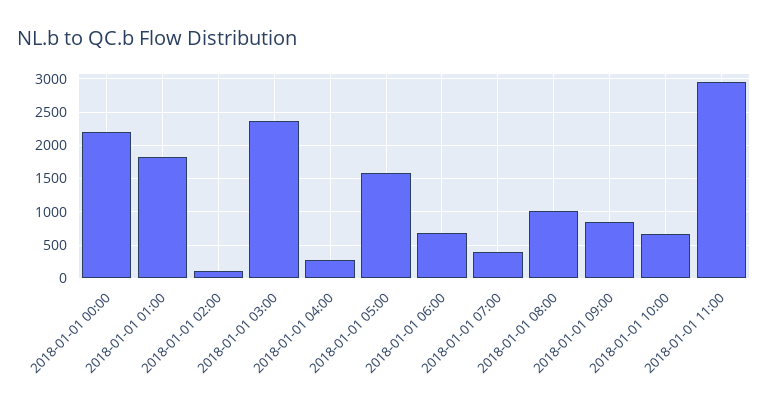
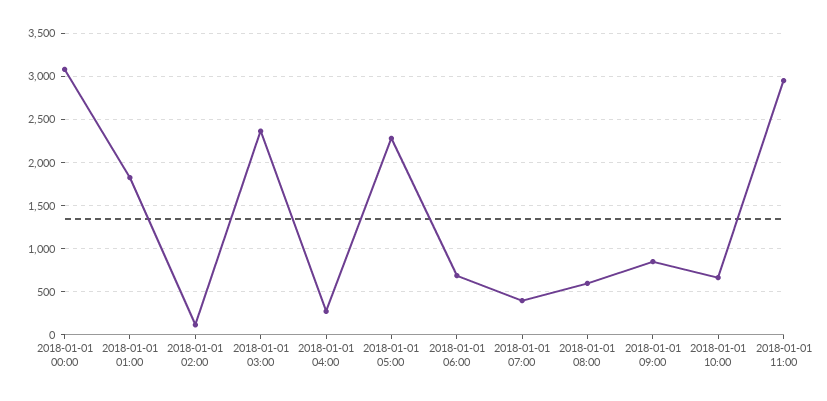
  {
-   "2018-01-01 00:00": 2200,
+   "2018-01-01 00:00": 3100,
    "2018-01-01 01:00": 1800,
    "2018-01-01 02:00": 100,
    "2018-01-01 03:00": 2400,
    "2018-01-01 04:00": 300,
-   "2018-01-01 05:00": 1600,
+   "2018-01-01 05:00": 2300,
    "2018-01-01 06:00": 700,
    "2018-01-01 07:00": 400,
-   "2018-01-01 08:00": 1000,
+   "2018-01-01 08:00": 600,
    "2018-01-01 09:00": 800,
    "2018-01-01 10:00": 700,
    "2018-01-01 11:00": 3000
  }

